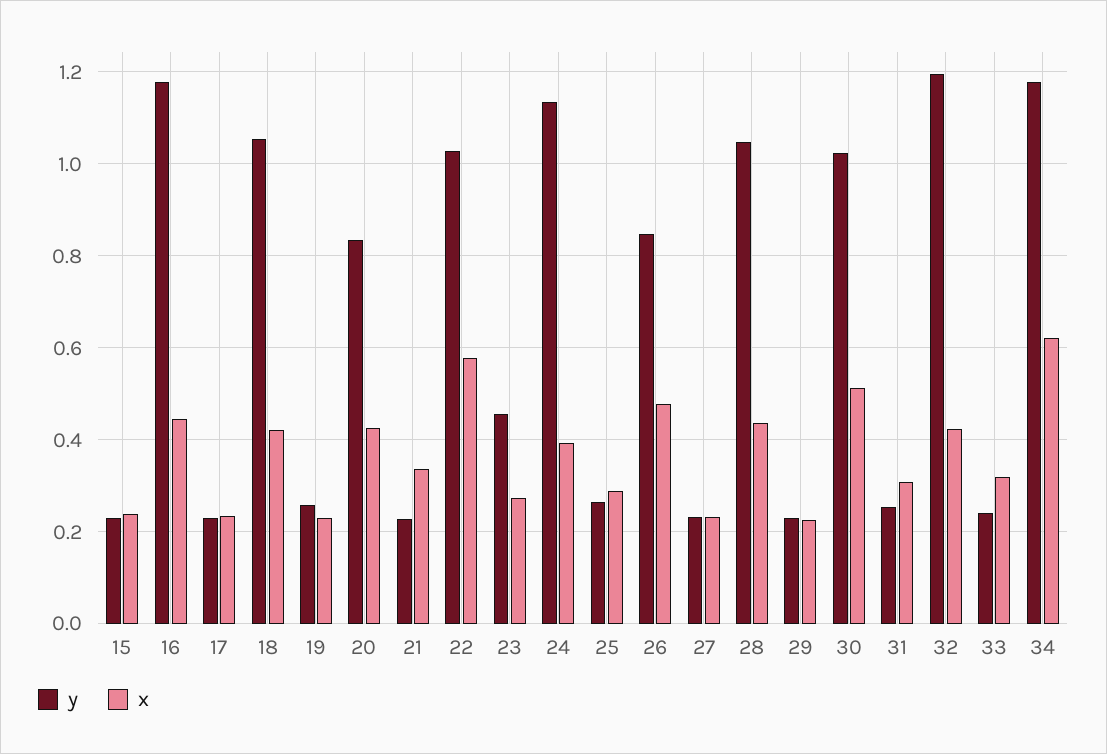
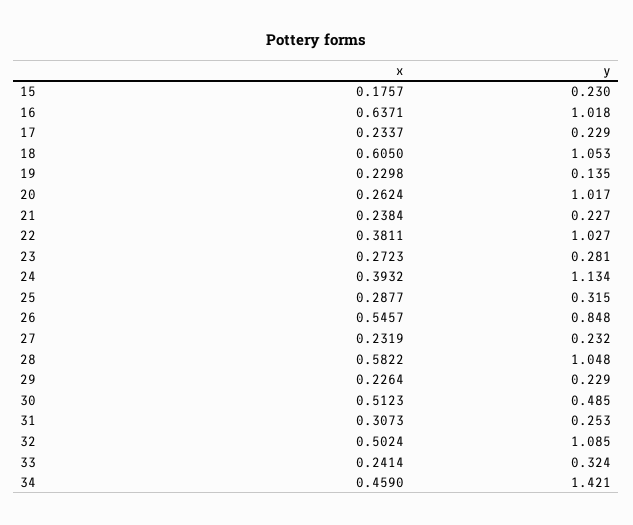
  {
    "y": {
      "15": 0.23,
-     "16": 1.18,
+     "16": 1.018,
      "17": 0.229,
      "18": 1.053,
-     "19": 0.26,
+     "19": 0.135,
-     "20": 0.84,
+     "20": 1.017,
      "21": 0.227,
      "22": 1.027,
-     "23": 0.46,
+     "23": 0.281,
      "24": 1.134,
-     "25": 0.26,
+     "25": 0.315,
      "26": 0.848,
      "27": 0.232,
      "28": 1.048,
      "29": 0.229,
-     "30": 1.02,
+     "30": 0.485,
      "31": 0.253,
-     "32": 1.2,
+     "32": 1.085,
-     "33": 0.24,
+     "33": 0.324,
-     "34": 1.18
+     "34": 1.421
    },
    "x": {
-     "15": 0.24,
+     "15": 0.1757,
-     "16": 0.44,
+     "16": 0.6371,
      "17": 0.2337,
-     "18": 0.42,
+     "18": 0.605,
      "19": 0.2298,
-     "20": 0.42,
+     "20": 0.2624,
-     "21": 0.34,
+     "21": 0.2384,
-     "22": 0.58,
+     "22": 0.3811,
      "23": 0.2723,
      "24": 0.3932,
      "25": 0.2877,
-     "26": 0.48,
+     "26": 0.5457,
      "27": 0.2319,
-     "28": 0.44,
+     "28": 0.5822,
      "29": 0.2264,
      "30": 0.5123,
      "31": 0.3073,
-     "32": 0.42,
+     "32": 0.5024,
-     "33": 0.32,
+     "33": 0.2414,
-     "34": 0.62
+     "34": 0.459
    }
  }

